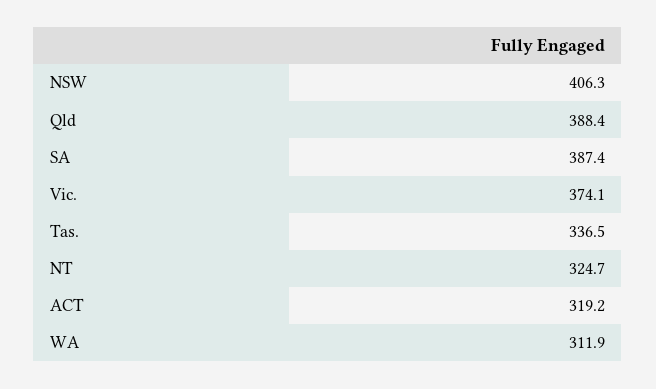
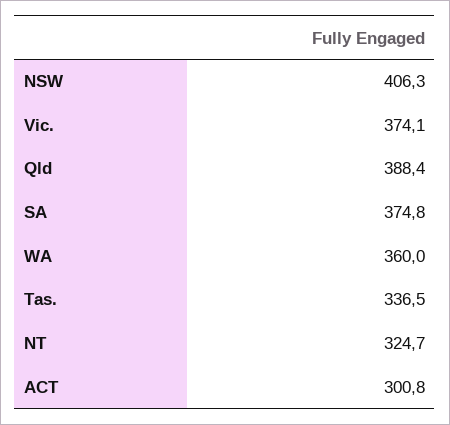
  {
    "NSW": 406.3,
    "Qld": 388.4,
-   "SA": 387.4,
+   "SA": 374.8,
    "Vic.": 374.1,
    "Tas.": 336.5,
    "NT": 324.7,
-   "ACT": 319.2,
+   "ACT": 300.8,
-   "WA": 311.9
+   "WA": 360
  }

